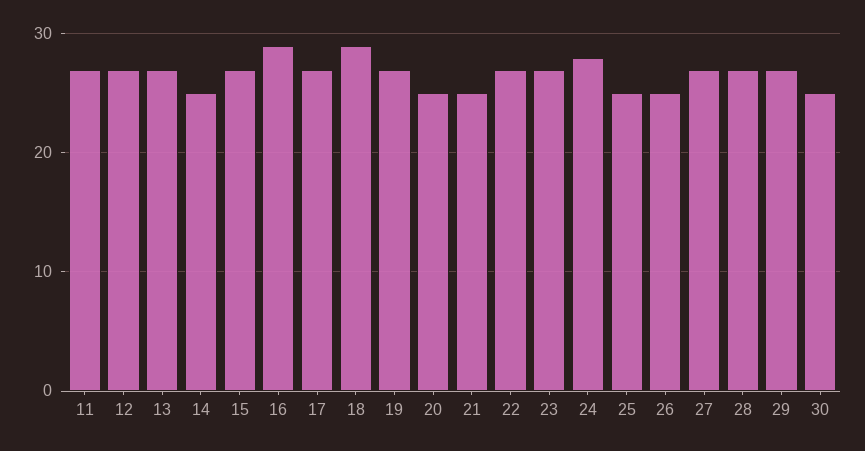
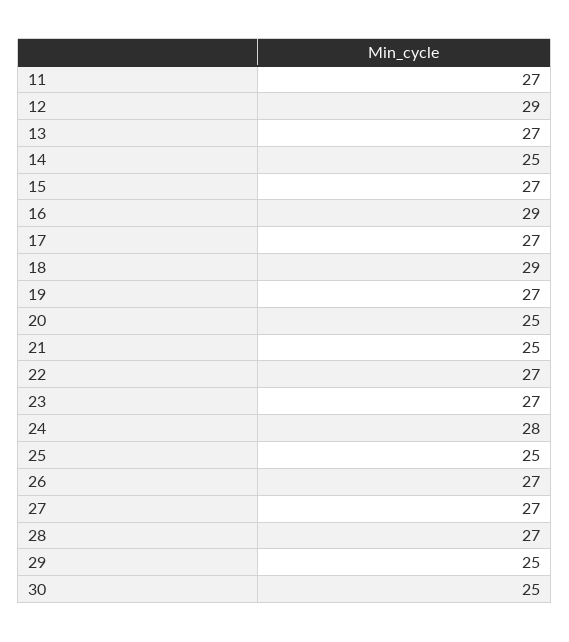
  {
    "11": 27,
-   "12": 27,
+   "12": 29,
    "13": 27,
    "14": 25,
    "15": 27,
    "16": 29,
    "17": 27,
    "18": 29,
    "19": 27,
    "20": 25,
    "21": 25,
    "22": 27,
    "23": 27,
    "24": 28,
    "25": 25,
-   "26": 25,
+   "26": 27,
    "27": 27,
    "28": 27,
-   "29": 27,
+   "29": 25,
    "30": 25
  }

